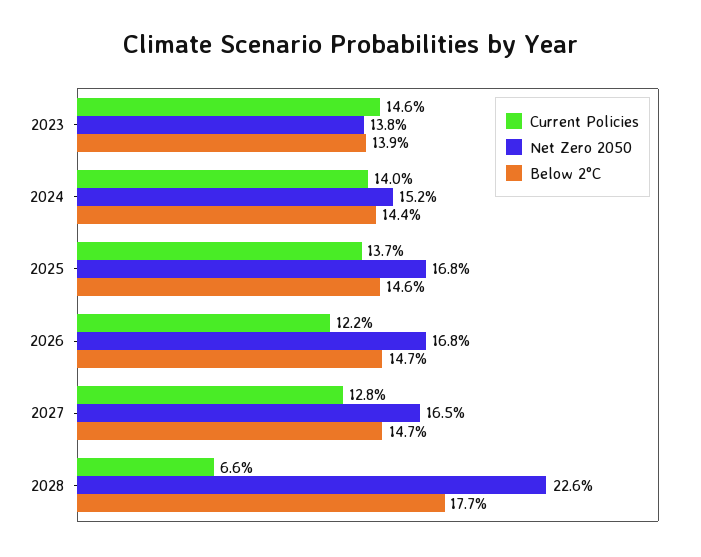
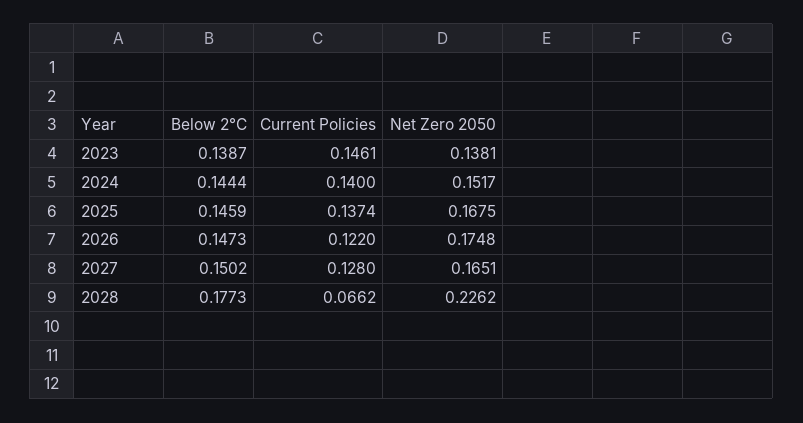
  {
    "Current Policies": {
      "2023": 0.1461,
      "2024": 0.14,
      "2025": 0.1374,
      "2026": 0.122,
      "2027": 0.128,
      "2028": 0.0662
    },
    "Net Zero 2050": {
      "2023": 0.1381,
      "2024": 0.1517,
      "2025": 0.1675,
-     "2026": 0.168,
+     "2026": 0.1748,
      "2027": 0.1651,
      "2028": 0.2262
    },
    "Below 2°C": {
      "2023": 0.1387,
      "2024": 0.1444,
      "2025": 0.1459,
      "2026": 0.1473,
-     "2027": 0.147,
+     "2027": 0.1502,
      "2028": 0.1773
    }
  }

